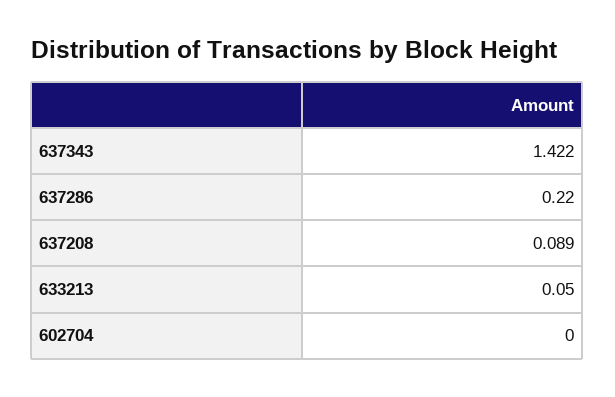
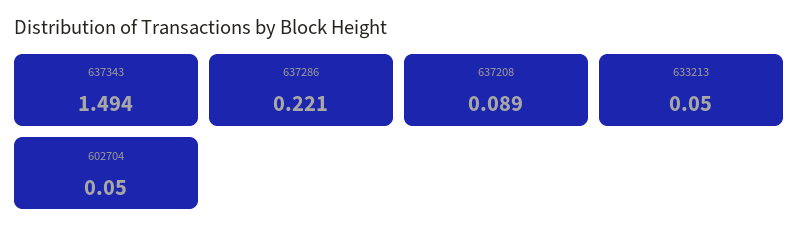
  {
-   "637343": 1.422,
+   "637343": 1.494,
-   "637286": 0.22,
+   "637286": 0.221,
    "637208": 0.089,
    "633213": 0.05,
-   "602704": 0
+   "602704": 0.05
  }

